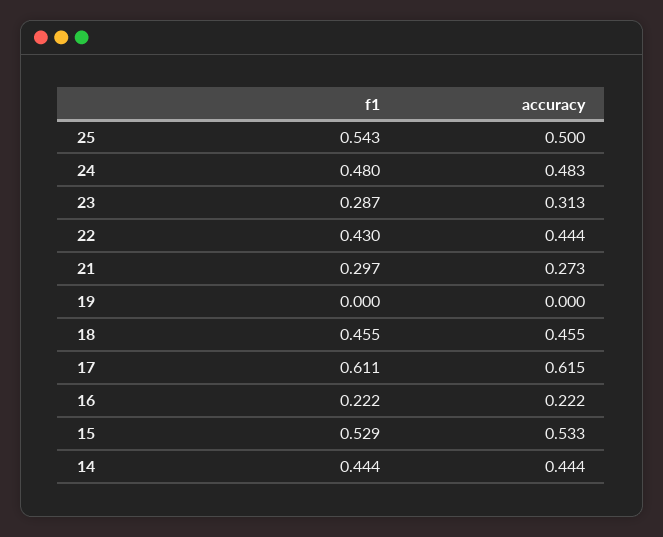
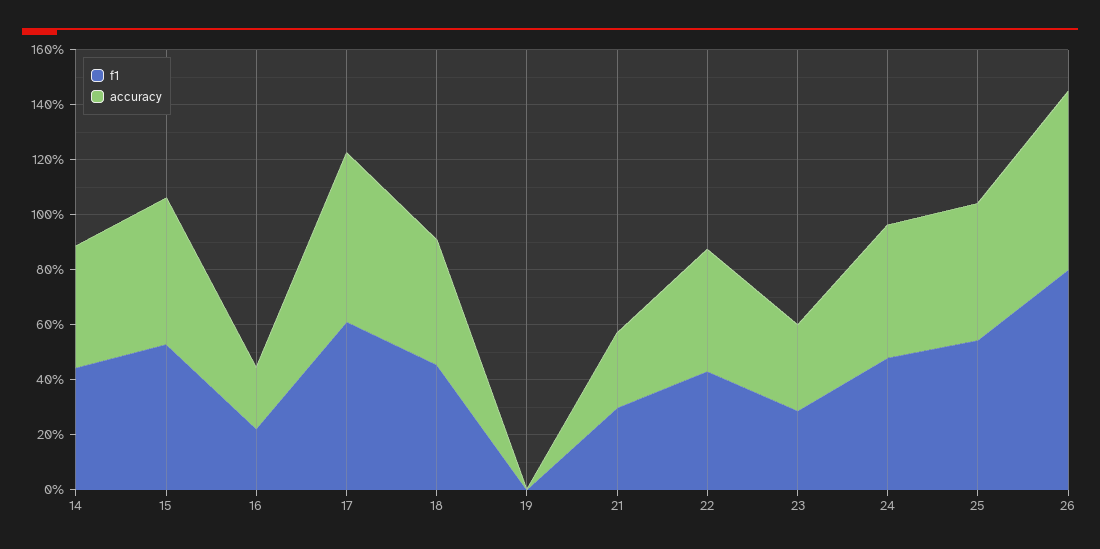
  {
    "f1": {
      "25": 0.543,
      "24": 0.48,
      "23": 0.287,
      "22": 0.43,
      "21": 0.297,
      "19": 0,
      "18": 0.455,
      "17": 0.611,
      "16": 0.222,
      "15": 0.529,
-     "14": 0.444
+     "14": 0.444,
+     "26": 0.8
    },
    "accuracy": {
      "25": 0.5,
      "24": 0.483,
      "23": 0.313,
      "22": 0.444,
      "21": 0.273,
      "19": 0,
      "18": 0.455,
      "17": 0.615,
      "16": 0.222,
      "15": 0.533,
-     "14": 0.444
+     "14": 0.444,
+     "26": 0.65
    }
  }

